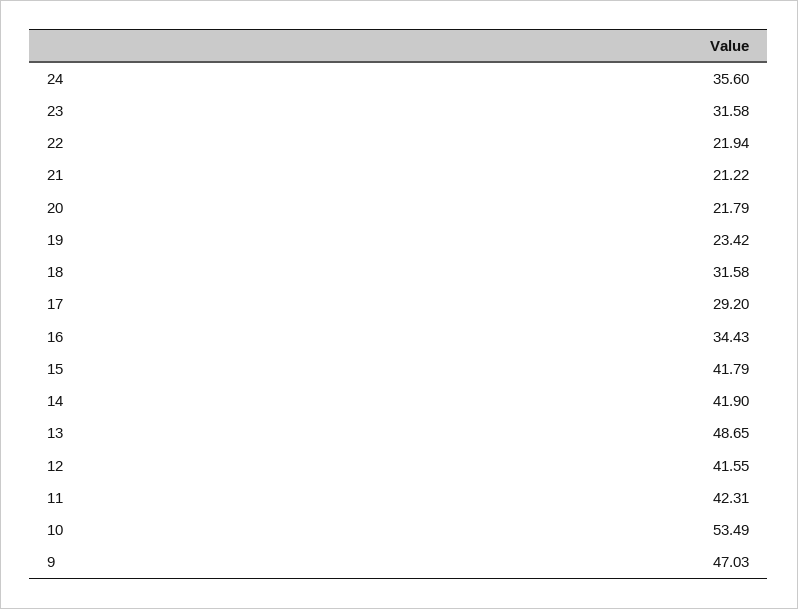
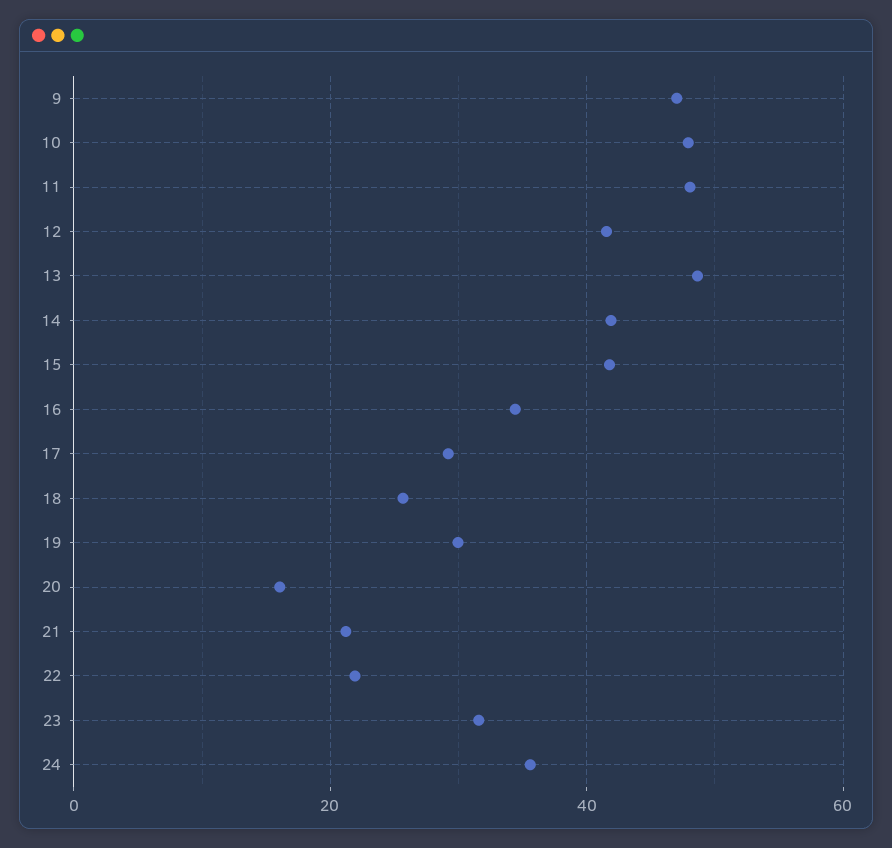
  {
    "24": 35.6,
    "23": 31.58,
    "22": 21.94,
    "21": 21.22,
-   "20": 21.79,
+   "20": 16,
-   "19": 23.42,
+   "19": 30,
-   "18": 31.58,
+   "18": 26,
    "17": 29.2,
    "16": 34.43,
    "15": 41.79,
    "14": 41.9,
    "13": 48.65,
    "12": 41.55,
-   "11": 42.31,
+   "11": 48,
-   "10": 53.49,
+   "10": 48,
    "9": 47.03
  }

